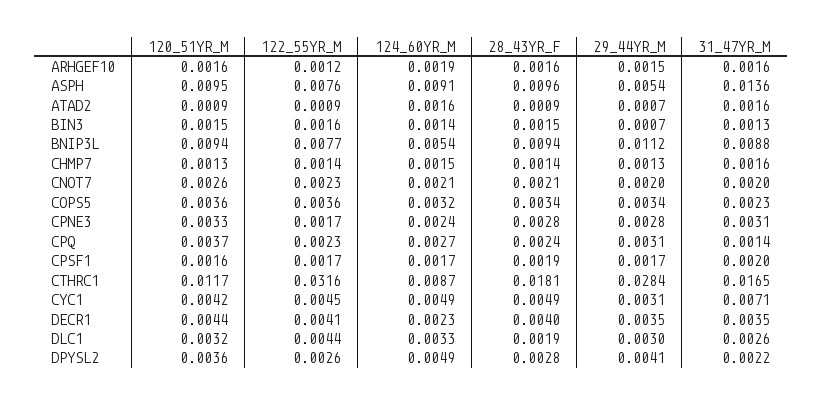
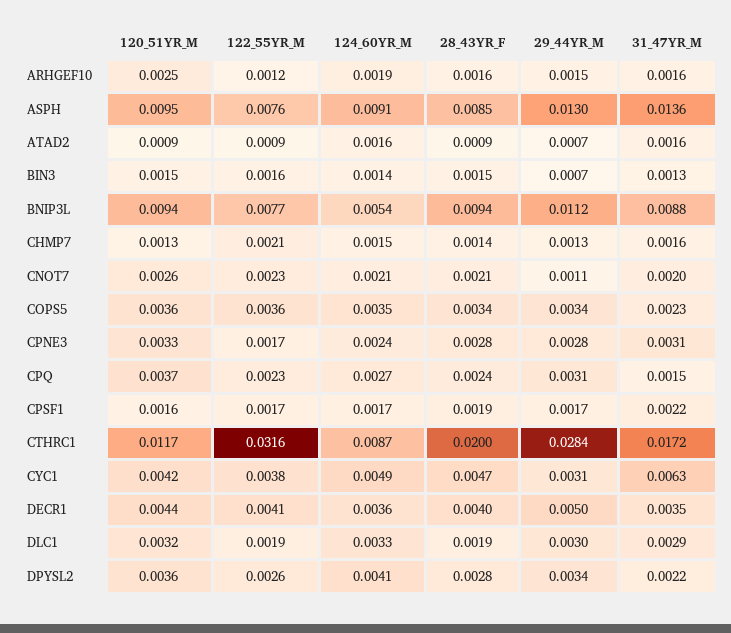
  {
    "120_51YR_M": {
-     "ARHGEF10": 0.0016,
+     "ARHGEF10": 0.0025,
      "ASPH": 0.0095,
      "ATAD2": 0.0009,
      "BIN3": 0.0015,
      "BNIP3L": 0.0094,
      "CHMP7": 0.0013,
      "CNOT7": 0.0026,
      "COPS5": 0.0036,
      "CPNE3": 0.0033,
      "CPQ": 0.0037,
      "CPSF1": 0.0016,
      "CTHRC1": 0.0117,
      "CYC1": 0.0042,
      "DECR1": 0.0044,
      "DLC1": 0.0032,
      "DPYSL2": 0.0036
    },
    "122_55YR_M": {
      "ARHGEF10": 0.0012,
      "ASPH": 0.0076,
      "ATAD2": 0.0009,
      "BIN3": 0.0016,
      "BNIP3L": 0.0077,
-     "CHMP7": 0.0014,
+     "CHMP7": 0.0021,
      "CNOT7": 0.0023,
      "COPS5": 0.0036,
      "CPNE3": 0.0017,
      "CPQ": 0.0023,
      "CPSF1": 0.0017,
      "CTHRC1": 0.0316,
-     "CYC1": 0.0045,
+     "CYC1": 0.0038,
      "DECR1": 0.0041,
-     "DLC1": 0.0044,
+     "DLC1": 0.0019,
      "DPYSL2": 0.0026
    },
    "124_60YR_M": {
      "ARHGEF10": 0.0019,
      "ASPH": 0.0091,
      "ATAD2": 0.0016,
      "BIN3": 0.0014,
      "BNIP3L": 0.0054,
      "CHMP7": 0.0015,
      "CNOT7": 0.0021,
-     "COPS5": 0.0032,
+     "COPS5": 0.0035,
      "CPNE3": 0.0024,
      "CPQ": 0.0027,
      "CPSF1": 0.0017,
      "CTHRC1": 0.0087,
      "CYC1": 0.0049,
-     "DECR1": 0.0023,
+     "DECR1": 0.0036,
      "DLC1": 0.0033,
-     "DPYSL2": 0.0049
+     "DPYSL2": 0.0041
    },
    "28_43YR_F": {
      "ARHGEF10": 0.0016,
-     "ASPH": 0.0096,
+     "ASPH": 0.0085,
      "ATAD2": 0.0009,
      "BIN3": 0.0015,
      "BNIP3L": 0.0094,
      "CHMP7": 0.0014,
      "CNOT7": 0.0021,
      "COPS5": 0.0034,
      "CPNE3": 0.0028,
      "CPQ": 0.0024,
      "CPSF1": 0.0019,
-     "CTHRC1": 0.0181,
+     "CTHRC1": 0.02,
-     "CYC1": 0.0049,
+     "CYC1": 0.0047,
      "DECR1": 0.004,
      "DLC1": 0.0019,
      "DPYSL2": 0.0028
    },
    "29_44YR_M": {
      "ARHGEF10": 0.0015,
-     "ASPH": 0.0054,
+     "ASPH": 0.013,
      "ATAD2": 0.0007,
      "BIN3": 0.0007,
      "BNIP3L": 0.0112,
      "CHMP7": 0.0013,
-     "CNOT7": 0.002,
+     "CNOT7": 0.0011,
      "COPS5": 0.0034,
      "CPNE3": 0.0028,
      "CPQ": 0.0031,
      "CPSF1": 0.0017,
      "CTHRC1": 0.0284,
      "CYC1": 0.0031,
-     "DECR1": 0.0035,
+     "DECR1": 0.005,
      "DLC1": 0.003,
-     "DPYSL2": 0.0041
+     "DPYSL2": 0.0034
    },
    "31_47YR_M": {
      "ARHGEF10": 0.0016,
      "ASPH": 0.0136,
      "ATAD2": 0.0016,
      "BIN3": 0.0013,
      "BNIP3L": 0.0088,
      "CHMP7": 0.0016,
      "CNOT7": 0.002,
      "COPS5": 0.0023,
      "CPNE3": 0.0031,
-     "CPQ": 0.0014,
+     "CPQ": 0.0015,
-     "CPSF1": 0.002,
+     "CPSF1": 0.0022,
-     "CTHRC1": 0.0165,
+     "CTHRC1": 0.0172,
-     "CYC1": 0.0071,
+     "CYC1": 0.0063,
      "DECR1": 0.0035,
-     "DLC1": 0.0026,
+     "DLC1": 0.0029,
      "DPYSL2": 0.0022
    }
  }

